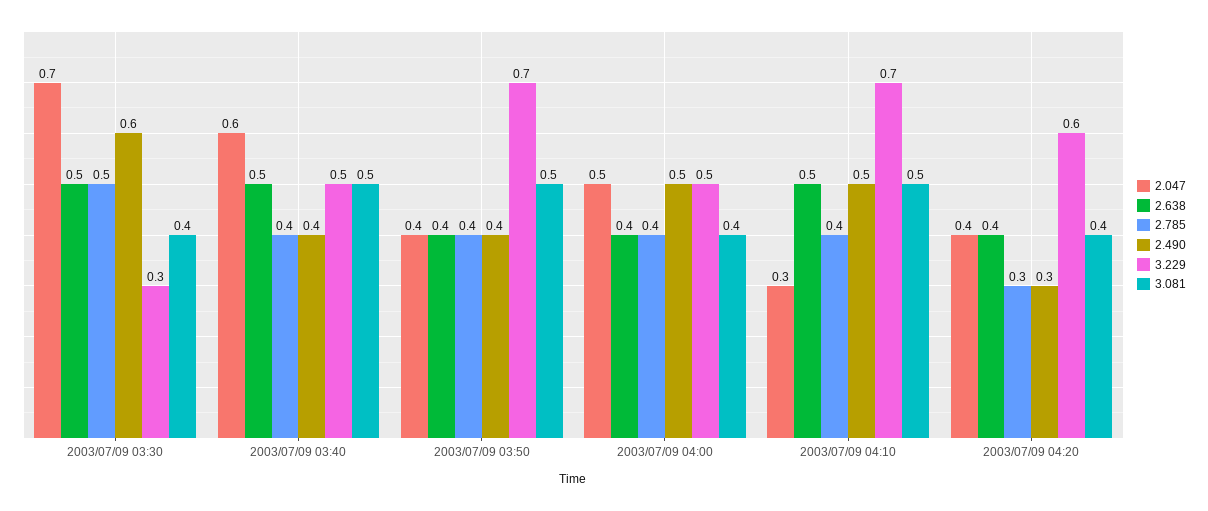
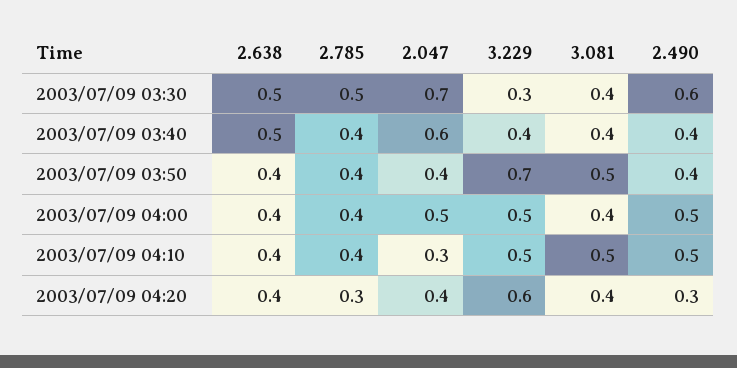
  {
    "2.047": {
      "2003/07/09 03:30": 0.7,
      "2003/07/09 03:40": 0.6,
      "2003/07/09 03:50": 0.4,
      "2003/07/09 04:00": 0.5,
      "2003/07/09 04:10": 0.3,
      "2003/07/09 04:20": 0.4
    },
    "2.638": {
      "2003/07/09 03:30": 0.5,
      "2003/07/09 03:40": 0.5,
      "2003/07/09 03:50": 0.4,
      "2003/07/09 04:00": 0.4,
-     "2003/07/09 04:10": 0.5,
+     "2003/07/09 04:10": 0.4,
      "2003/07/09 04:20": 0.4
    },
    "2.785": {
      "2003/07/09 03:30": 0.5,
      "2003/07/09 03:40": 0.4,
      "2003/07/09 03:50": 0.4,
      "2003/07/09 04:00": 0.4,
      "2003/07/09 04:10": 0.4,
      "2003/07/09 04:20": 0.3
    },
    "2.490": {
      "2003/07/09 03:30": 0.6,
      "2003/07/09 03:40": 0.4,
      "2003/07/09 03:50": 0.4,
      "2003/07/09 04:00": 0.5,
      "2003/07/09 04:10": 0.5,
      "2003/07/09 04:20": 0.3
    },
    "3.229": {
      "2003/07/09 03:30": 0.3,
-     "2003/07/09 03:40": 0.5,
+     "2003/07/09 03:40": 0.4,
      "2003/07/09 03:50": 0.7,
      "2003/07/09 04:00": 0.5,
-     "2003/07/09 04:10": 0.7,
+     "2003/07/09 04:10": 0.5,
      "2003/07/09 04:20": 0.6
    },
    "3.081": {
      "2003/07/09 03:30": 0.4,
-     "2003/07/09 03:40": 0.5,
+     "2003/07/09 03:40": 0.4,
      "2003/07/09 03:50": 0.5,
      "2003/07/09 04:00": 0.4,
      "2003/07/09 04:10": 0.5,
      "2003/07/09 04:20": 0.4
    }
  }

